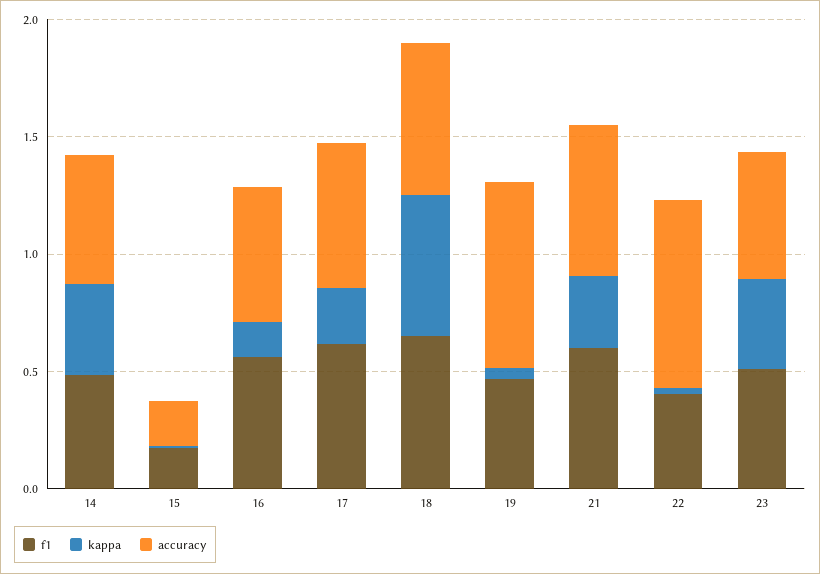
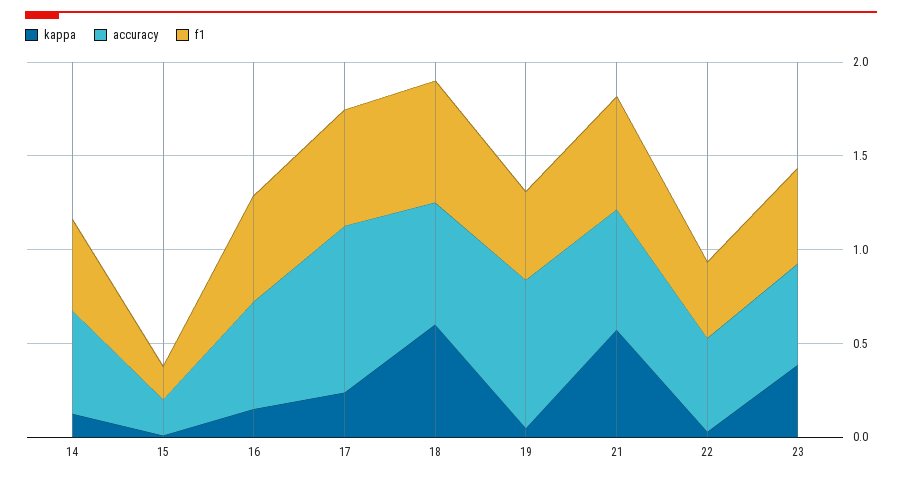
  {
    "f1": {
      "14": 0.5,
      "15": 0.2,
      "16": 0.6,
      "17": 0.6,
      "18": 0.6,
      "19": 0.5,
      "21": 0.6,
      "22": 0.4,
      "23": 0.5
    },
    "kappa": {
-     "14": 0.4,
+     "14": 0.1,
      "15": 0,
      "16": 0.2,
      "17": 0.2,
      "18": 0.6,
      "19": 0,
-     "21": 0.3,
+     "21": 0.6,
      "22": 0,
      "23": 0.4
    },
    "accuracy": {
      "14": 0.6,
      "15": 0.2,
      "16": 0.6,
-     "17": 0.6,
+     "17": 0.9,
      "18": 0.7,
      "19": 0.8,
      "21": 0.6,
-     "22": 0.8,
+     "22": 0.5,
      "23": 0.5
    }
  }

